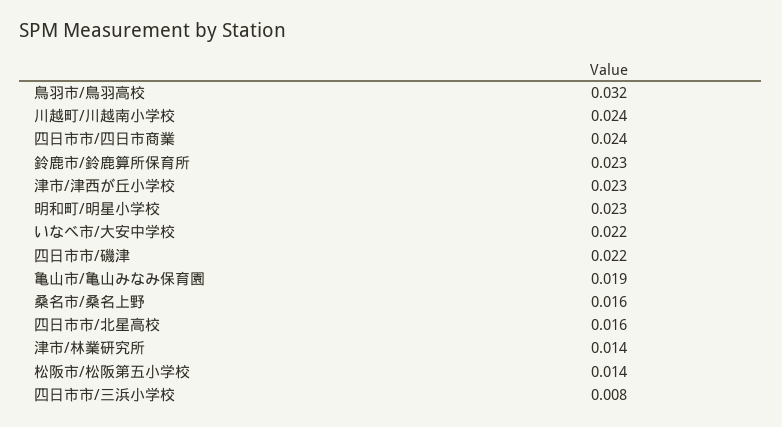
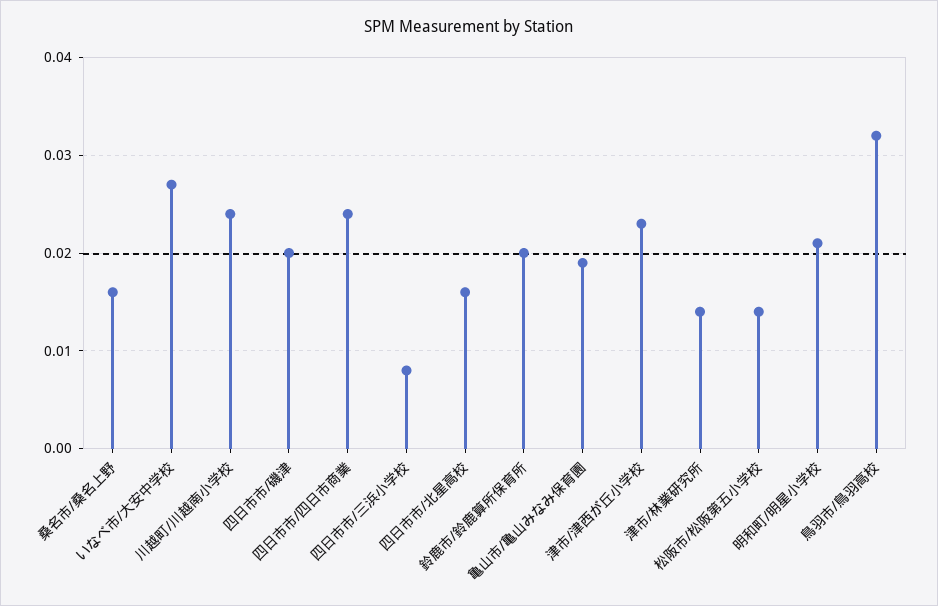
  {
    "鳥羽市/鳥羽高校": 0.032,
    "川越町/川越南小学校": 0.024,
    "四日市市/四日市商業": 0.024,
-   "鈴鹿市/鈴鹿算所保育所": 0.023,
+   "鈴鹿市/鈴鹿算所保育所": 0.02,
    "津市/津西が丘小学校": 0.023,
-   "明和町/明星小学校": 0.023,
+   "明和町/明星小学校": 0.021,
-   "いなべ市/大安中学校": 0.022,
+   "いなべ市/大安中学校": 0.027,
-   "四日市市/磯津": 0.022,
+   "四日市市/磯津": 0.02,
    "亀山市/亀山みなみ保育園": 0.019,
    "桑名市/桑名上野": 0.016,
    "四日市市/北星高校": 0.016,
    "津市/林業研究所": 0.014,
    "松阪市/松阪第五小学校": 0.014,
    "四日市市/三浜小学校": 0.008
  }

